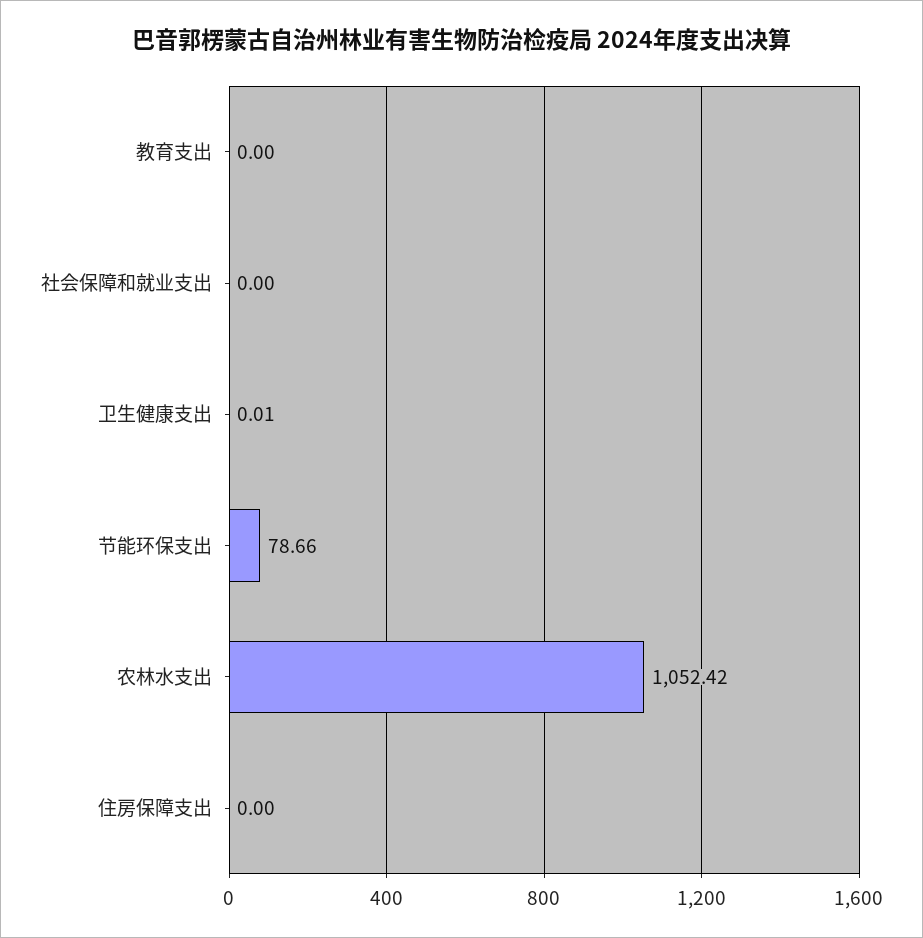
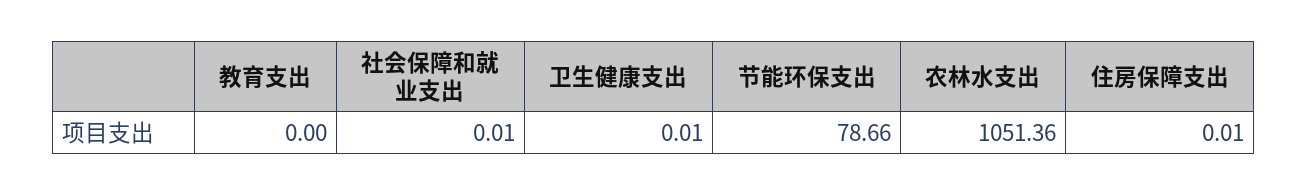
  {
    "教育支出": 0,
-   "社会保障和就业支出": 0,
+   "社会保障和就业支出": 0.01,
    "卫生健康支出": 0.01,
    "节能环保支出": 78.66,
-   "农林水支出": 1052.42,
+   "农林水支出": 1051.36,
-   "住房保障支出": 0
+   "住房保障支出": 0.01
  }

